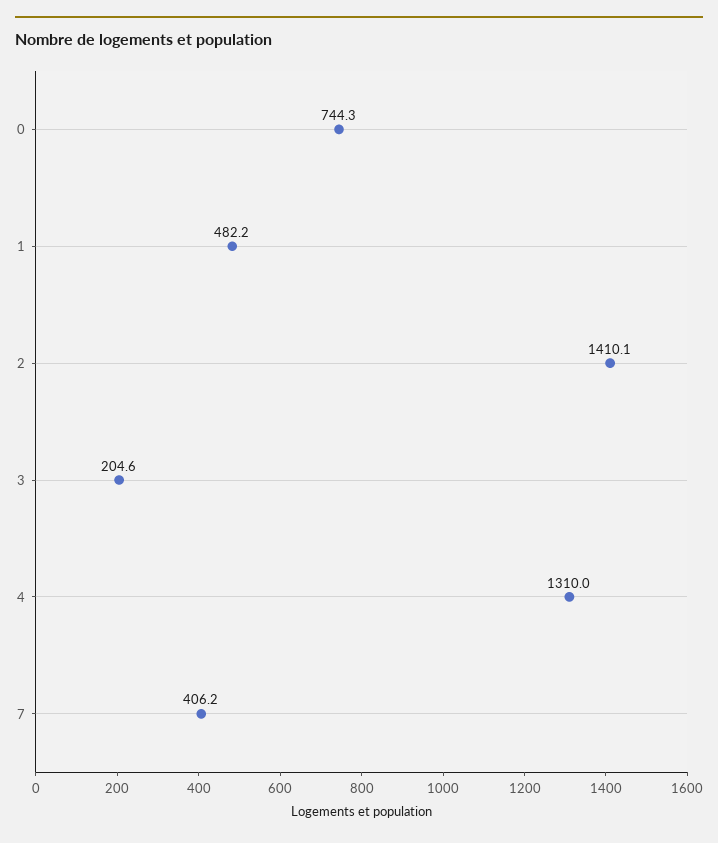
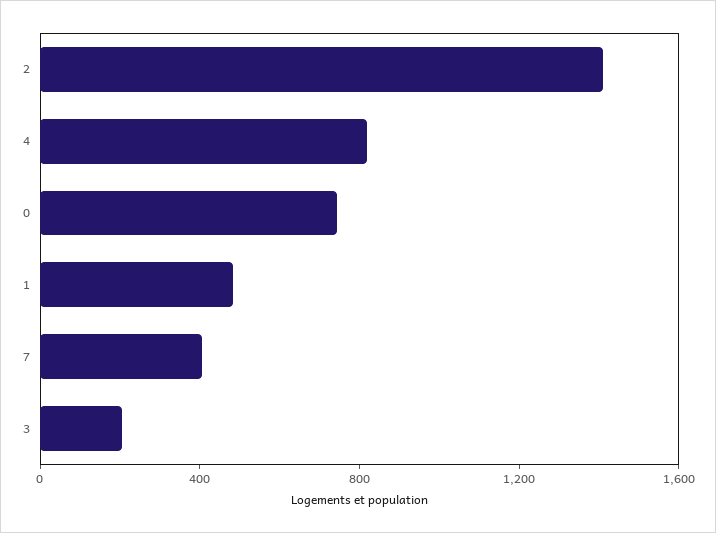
  {
    "0": 744.3,
    "1": 482.2,
    "2": 1410.1,
    "3": 204.6,
-   "4": 1310,
+   "4": 800,
    "7": 406.2
  }

